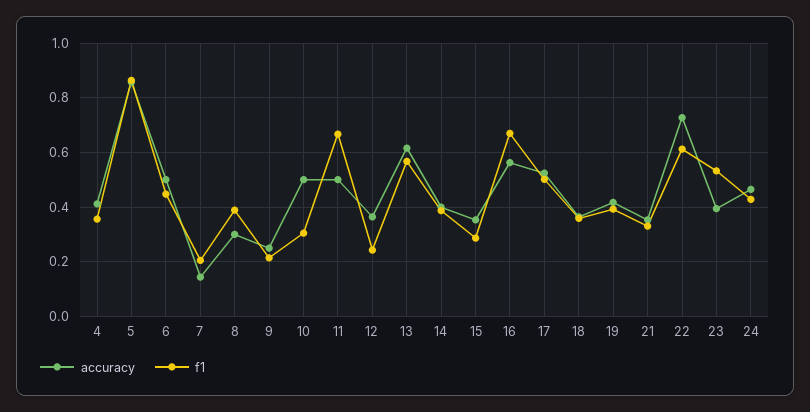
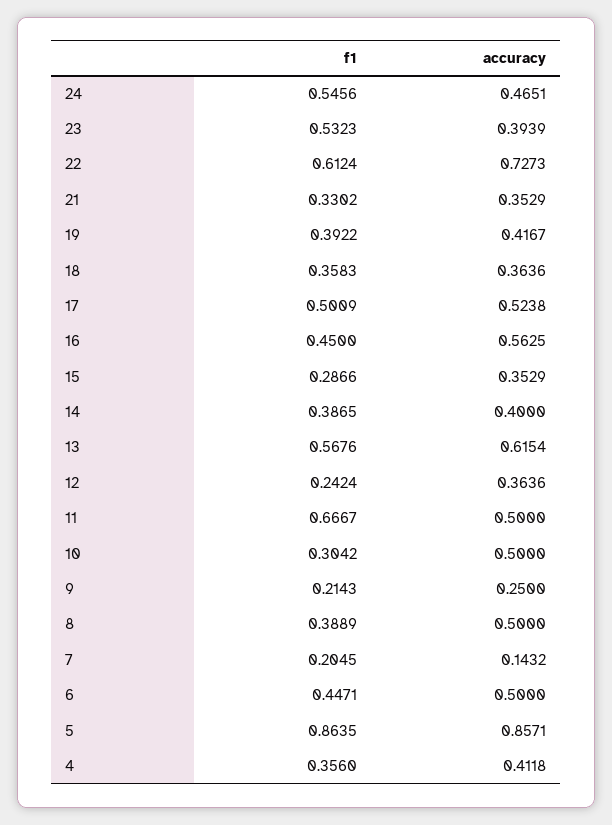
  {
    "accuracy": {
      "4": 0.4118,
      "5": 0.8571,
      "6": 0.5,
      "7": 0.1432,
-     "8": 0.3,
+     "8": 0.5,
      "9": 0.25,
      "10": 0.5,
      "11": 0.5,
      "12": 0.3636,
      "13": 0.6154,
      "14": 0.4,
      "15": 0.3529,
      "16": 0.5625,
      "17": 0.5238,
      "18": 0.3636,
      "19": 0.4167,
      "21": 0.3529,
      "22": 0.7273,
      "23": 0.3939,
      "24": 0.4651
    },
    "f1": {
      "4": 0.356,
      "5": 0.8635,
      "6": 0.4471,
      "7": 0.2045,
      "8": 0.3889,
      "9": 0.2143,
      "10": 0.3042,
      "11": 0.6667,
      "12": 0.2424,
      "13": 0.5676,
      "14": 0.3865,
      "15": 0.2866,
-     "16": 0.675,
+     "16": 0.45,
      "17": 0.5009,
      "18": 0.3583,
      "19": 0.3922,
      "21": 0.3302,
      "22": 0.6124,
      "23": 0.5323,
-     "24": 0.425
+     "24": 0.5456
    }
  }

